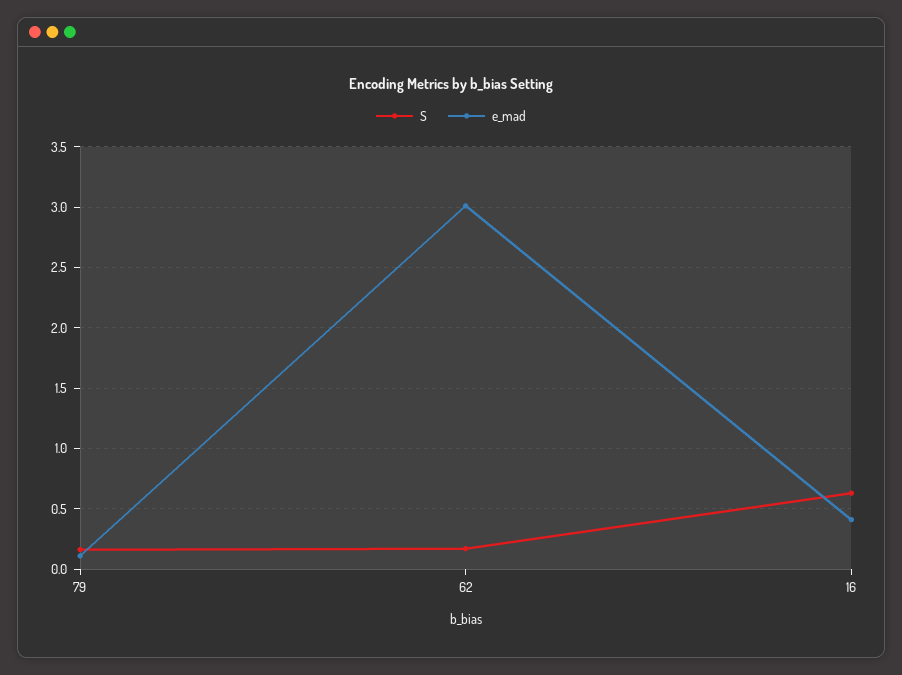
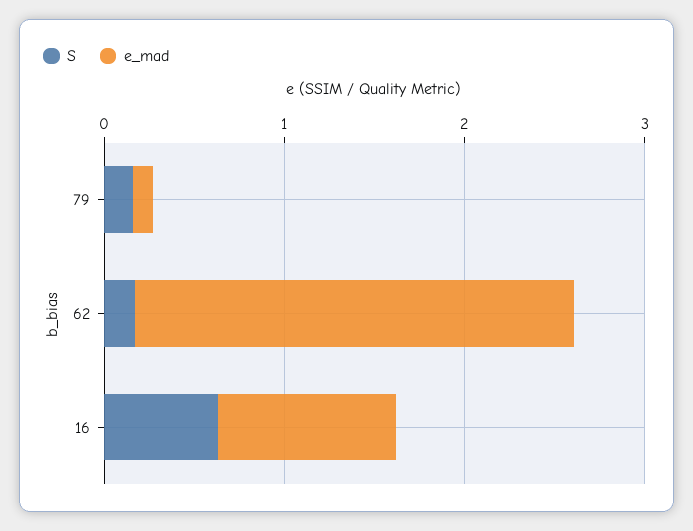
  {
    "S": {
      "79": 0.15,
      "62": 0.15,
      "16": 0.65
    },
    "e_mad": {
      "79": 0.1,
-     "62": 3,
+     "62": 2.4,
-     "16": 0.4
+     "16": 1
    }
  }

